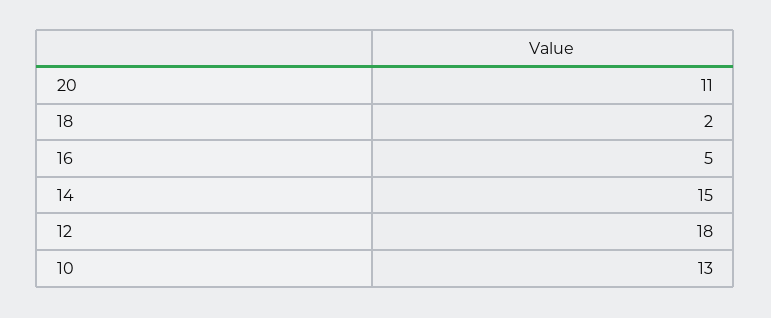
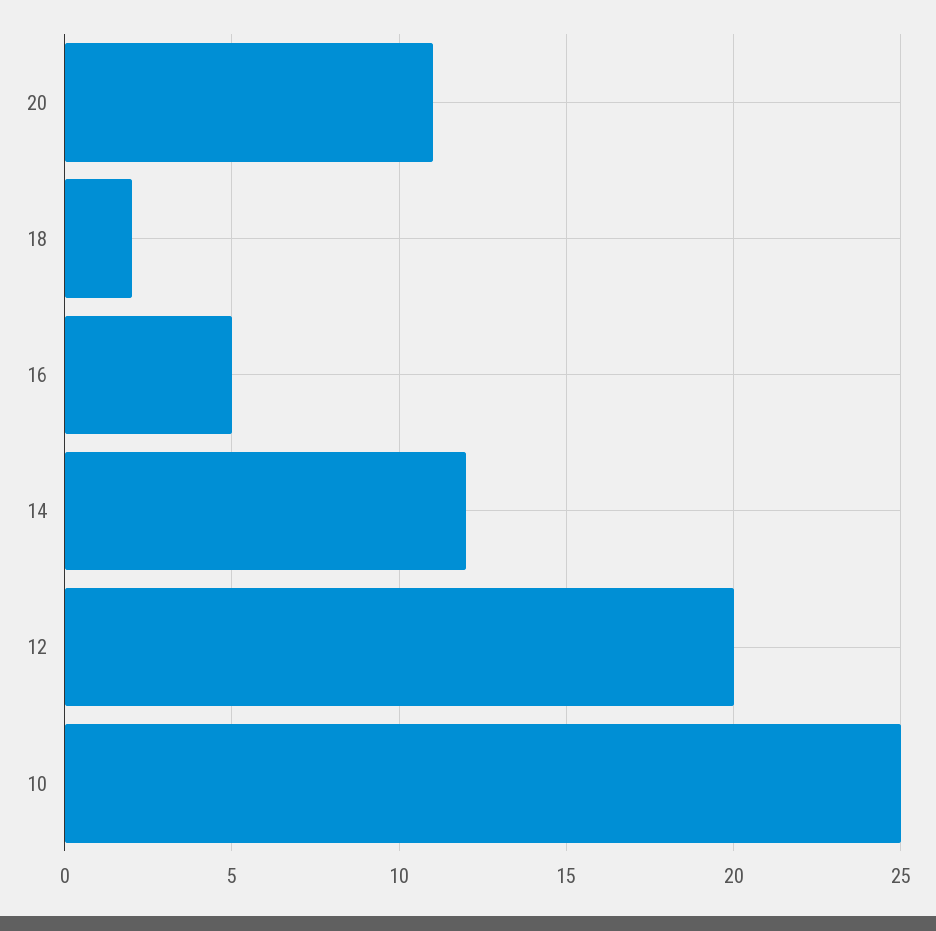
  {
    "20": 11,
    "18": 2,
    "16": 5,
-   "14": 15,
+   "14": 12,
-   "12": 18,
+   "12": 20,
-   "10": 13
+   "10": 25
  }

